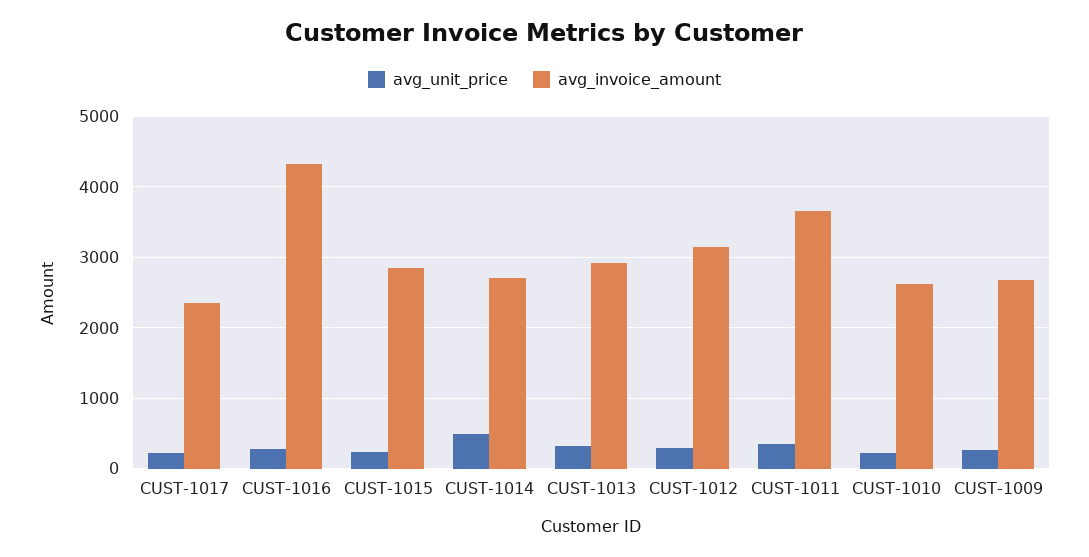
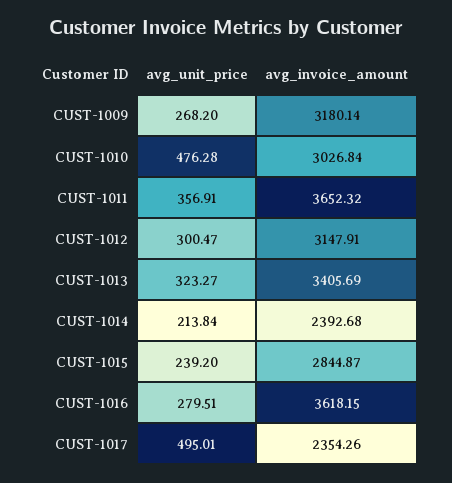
  {
    "avg_unit_price": {
-     "CUST-1017": 200,
+     "CUST-1017": 495.01,
      "CUST-1016": 279.51,
      "CUST-1015": 239.2,
-     "CUST-1014": 500,
+     "CUST-1014": 213.84,
      "CUST-1013": 323.27,
      "CUST-1012": 300.47,
      "CUST-1011": 356.91,
-     "CUST-1010": 200,
+     "CUST-1010": 476.28,
      "CUST-1009": 268.2
    },
    "avg_invoice_amount": {
      "CUST-1017": 2354.26,
-     "CUST-1016": 4300,
+     "CUST-1016": 3618.15,
      "CUST-1015": 2844.87,
-     "CUST-1014": 2700,
+     "CUST-1014": 2392.68,
-     "CUST-1013": 2900,
+     "CUST-1013": 3405.69,
      "CUST-1012": 3147.91,
      "CUST-1011": 3652.32,
-     "CUST-1010": 2600,
+     "CUST-1010": 3026.84,
-     "CUST-1009": 2700
+     "CUST-1009": 3180.14
    }
  }

